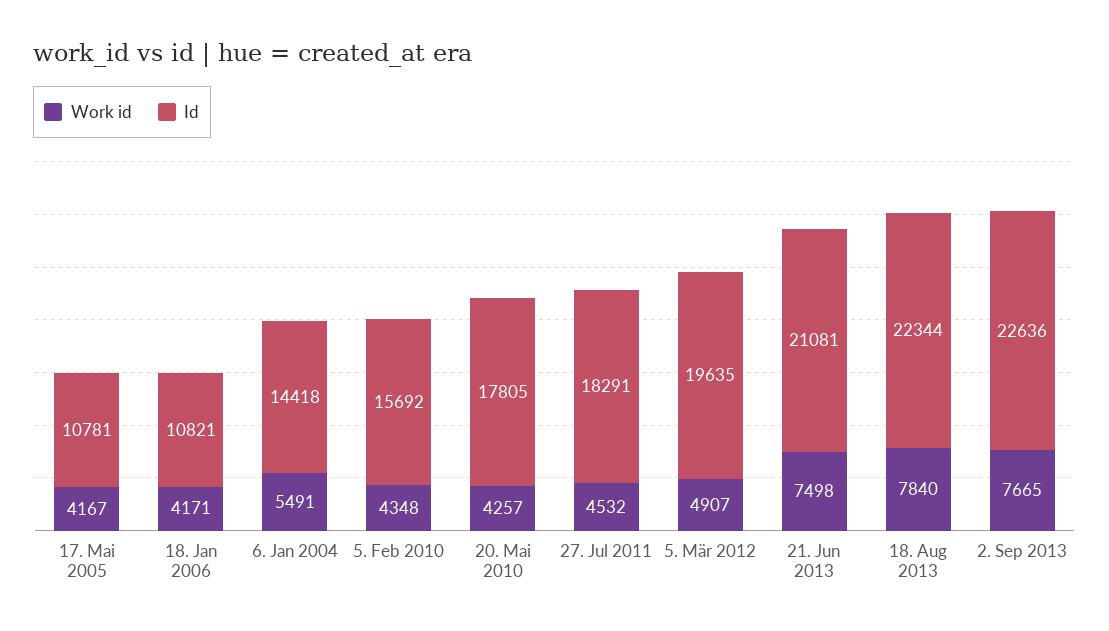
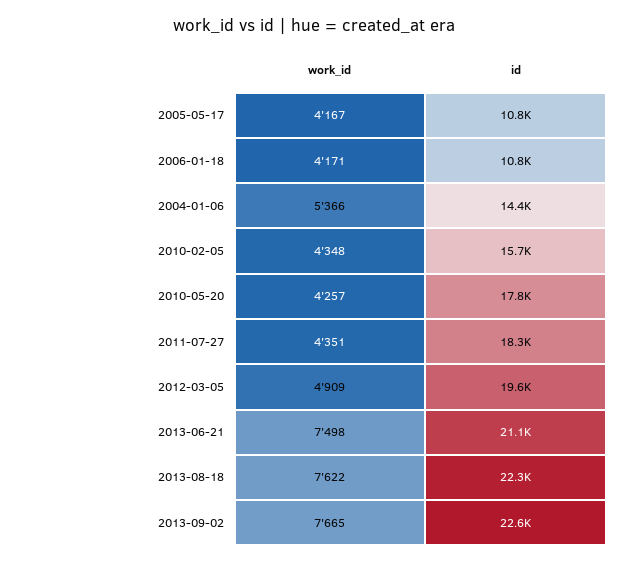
  {
    "Work id": {
      "17. Mai 2005": 4167,
      "18. Jan 2006": 4171,
-     "6. Jan 2004": 5491,
+     "6. Jan 2004": 5366,
      "5. Feb 2010": 4348,
      "20. Mai 2010": 4257,
-     "27. Jul 2011": 4532,
+     "27. Jul 2011": 4351,
-     "5. Mär 2012": 4907,
+     "5. Mär 2012": 4909,
      "21. Jun 2013": 7498,
-     "18. Aug 2013": 7840,
+     "18. Aug 2013": 7622,
      "2. Sep 2013": 7665
    },
    "Id": {
      "17. Mai 2005": 10781,
      "18. Jan 2006": 10821,
      "6. Jan 2004": 14418,
      "5. Feb 2010": 15692,
      "20. Mai 2010": 17805,
      "27. Jul 2011": 18291,
      "5. Mär 2012": 19635,
      "21. Jun 2013": 21081,
      "18. Aug 2013": 22344,
      "2. Sep 2013": 22636
    }
  }

